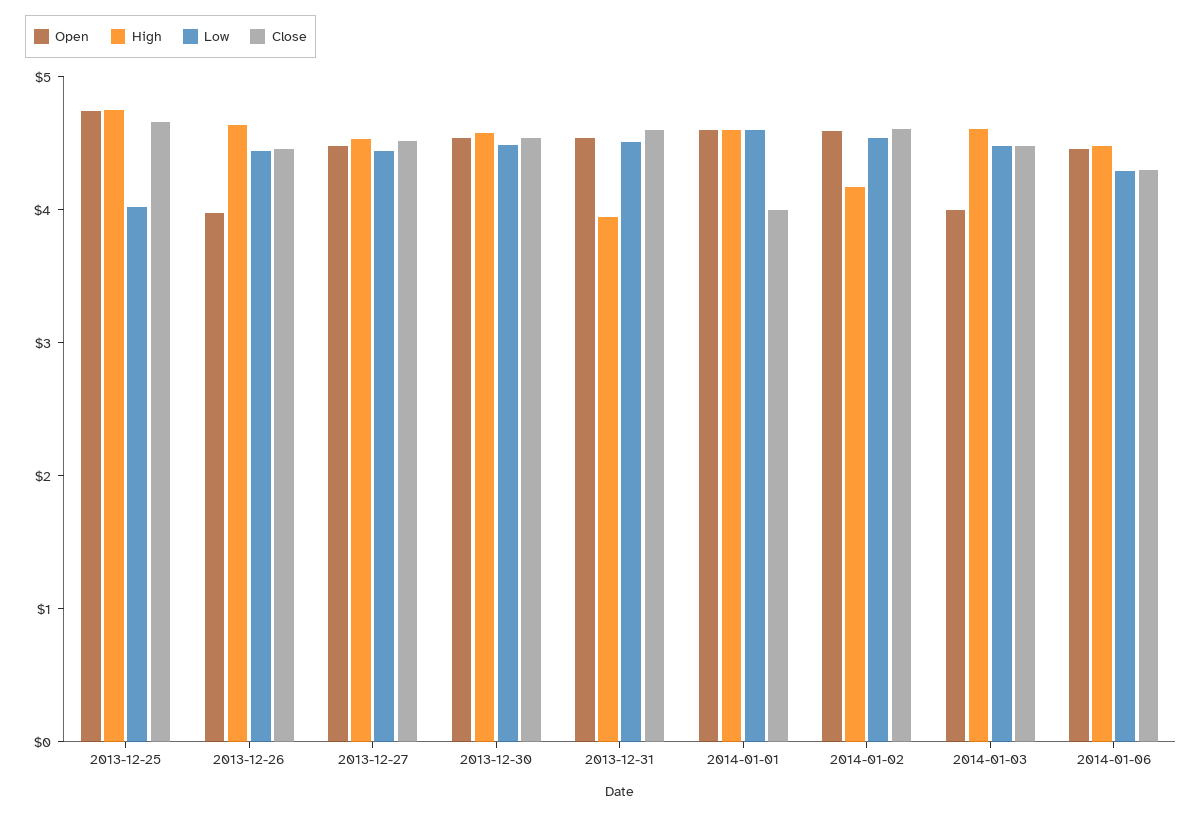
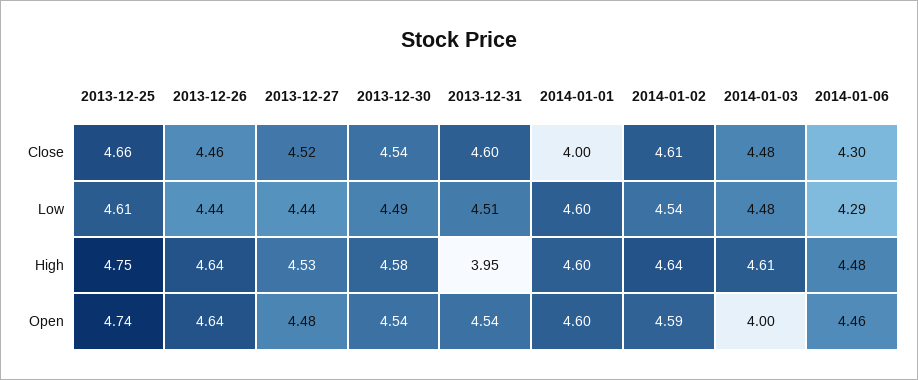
  {
    "Open": {
      "2013-12-25": 4.74,
-     "2013-12-26": 4,
+     "2013-12-26": 4.64,
      "2013-12-27": 4.48,
      "2013-12-30": 4.54,
      "2013-12-31": 4.54,
      "2014-01-01": 4.6,
      "2014-01-02": 4.59,
      "2014-01-03": 4,
      "2014-01-06": 4.46
    },
    "High": {
      "2013-12-25": 4.75,
      "2013-12-26": 4.64,
      "2013-12-27": 4.53,
      "2013-12-30": 4.58,
      "2013-12-31": 3.95,
      "2014-01-01": 4.6,
-     "2014-01-02": 4.2,
+     "2014-01-02": 4.64,
      "2014-01-03": 4.61,
      "2014-01-06": 4.48
    },
    "Low": {
-     "2013-12-25": 4,
+     "2013-12-25": 4.61,
      "2013-12-26": 4.44,
      "2013-12-27": 4.44,
      "2013-12-30": 4.49,
      "2013-12-31": 4.51,
      "2014-01-01": 4.6,
      "2014-01-02": 4.54,
      "2014-01-03": 4.48,
      "2014-01-06": 4.29
    },
    "Close": {
      "2013-12-25": 4.66,
      "2013-12-26": 4.46,
      "2013-12-27": 4.52,
      "2013-12-30": 4.54,
      "2013-12-31": 4.6,
      "2014-01-01": 4,
      "2014-01-02": 4.61,
      "2014-01-03": 4.48,
      "2014-01-06": 4.3
    }
  }

